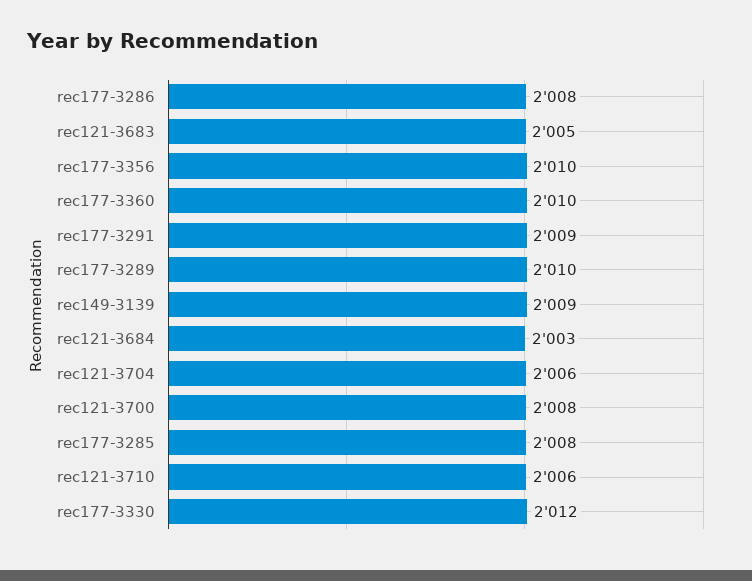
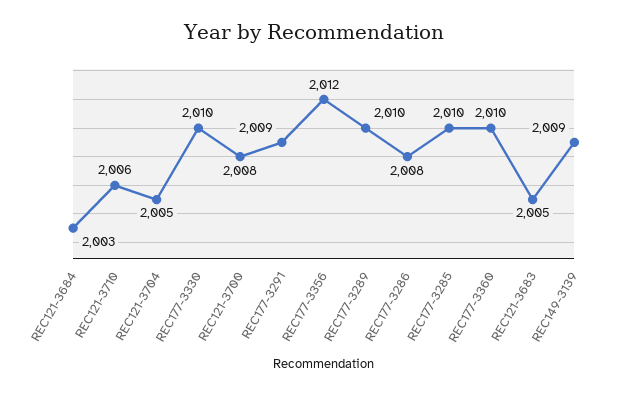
  {
    "rec177-3286": 2008,
    "rec121-3683": 2005,
-   "rec177-3356": 2010,
+   "rec177-3356": 2012,
    "rec177-3360": 2010,
    "rec177-3291": 2009,
    "rec177-3289": 2010,
    "rec149-3139": 2009,
    "rec121-3684": 2003,
-   "rec121-3704": 2006,
+   "rec121-3704": 2005,
    "rec121-3700": 2008,
-   "rec177-3285": 2008,
+   "rec177-3285": 2010,
    "rec121-3710": 2006,
-   "rec177-3330": 2012
+   "rec177-3330": 2010
  }

